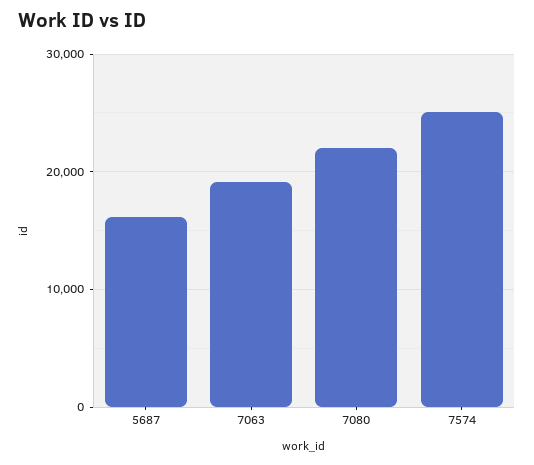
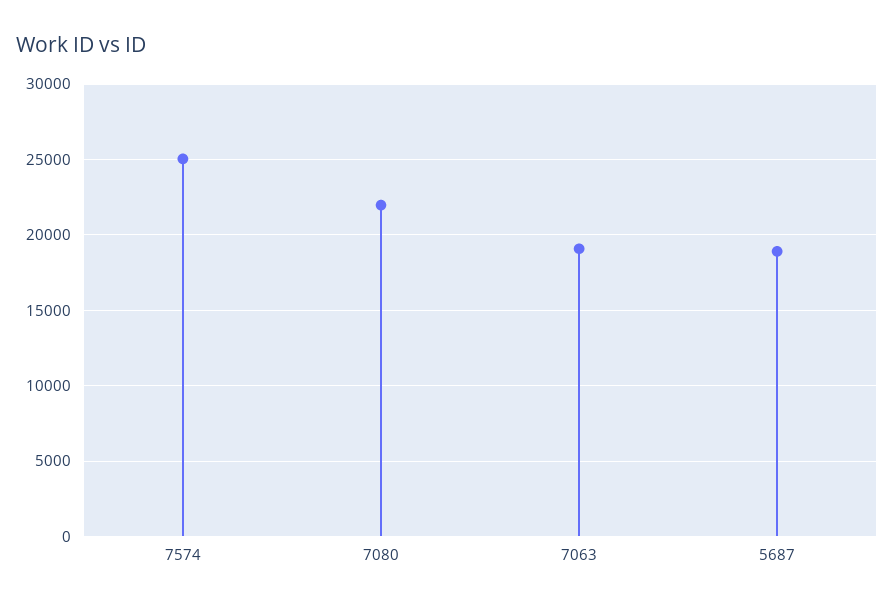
  {
-   "5687": 16000,
+   "5687": 19000,
    "7063": 19000,
    "7080": 22000,
    "7574": 25000
  }

